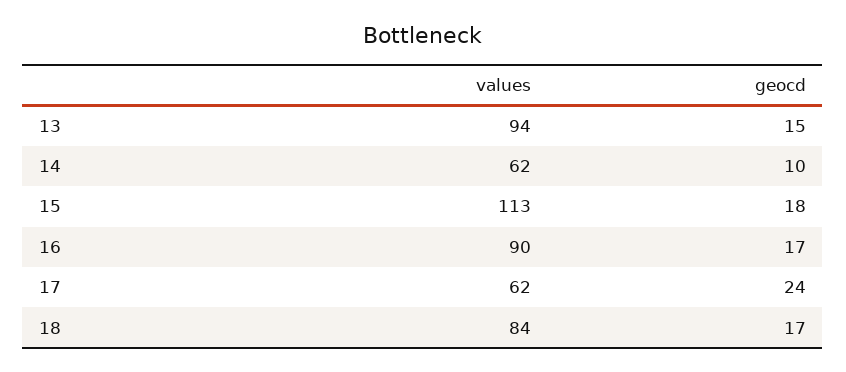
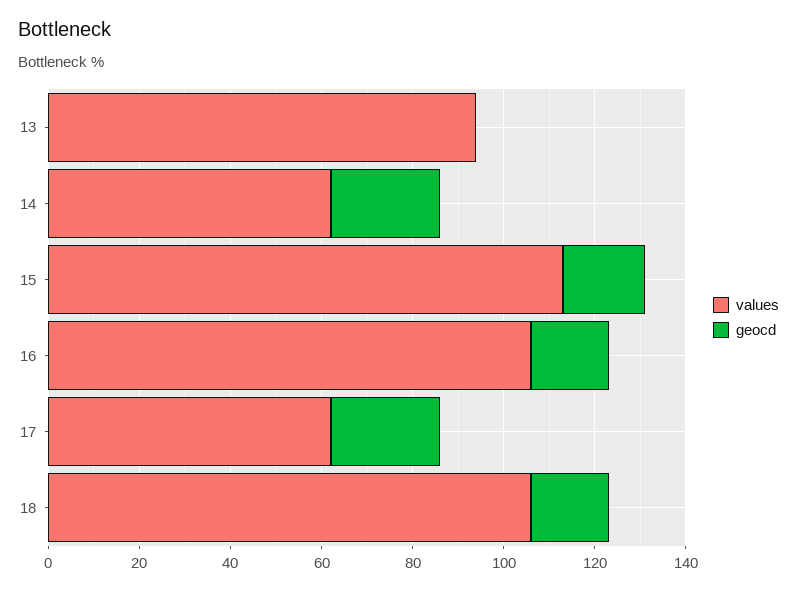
  {
    "values": {
      "13": 94,
      "14": 62,
      "15": 113,
-     "16": 90,
+     "16": 105,
      "17": 62,
-     "18": 84
+     "18": 105
    },
    "geocd": {
-     "13": 15,
+     "13": 0,
-     "14": 10,
+     "14": 25,
      "15": 18,
      "16": 17,
      "17": 24,
      "18": 17
    }
  }

